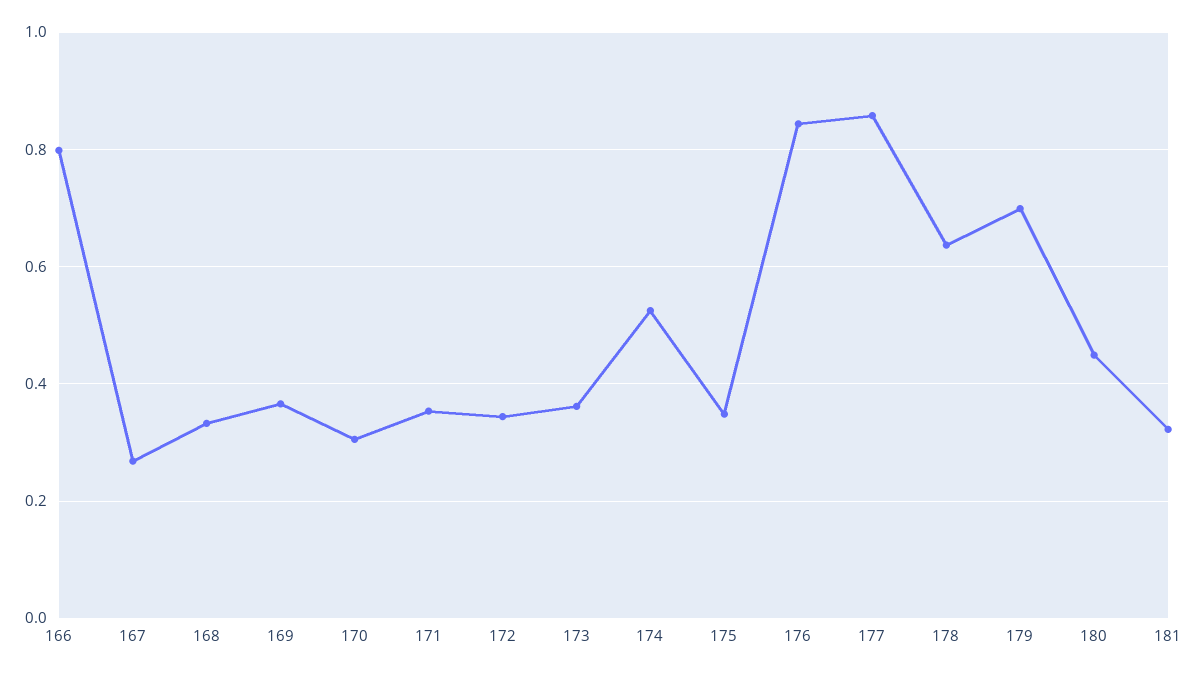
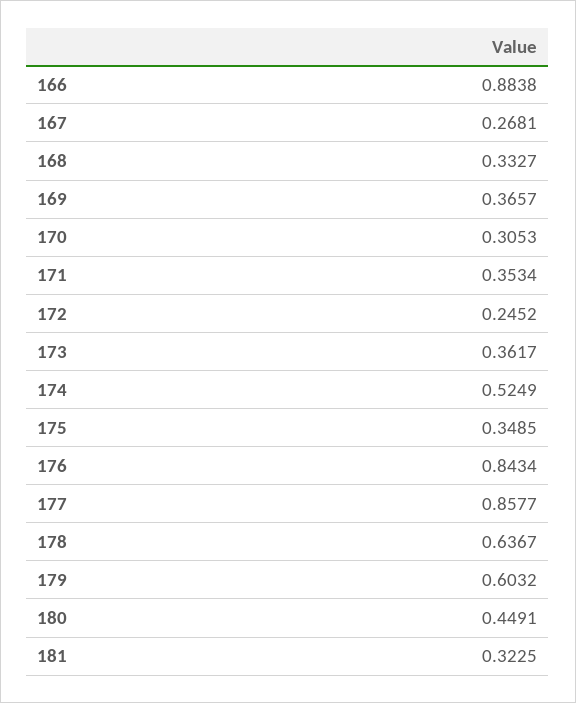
  {
-   "166": 0.8,
+   "166": 0.8838,
    "167": 0.2681,
    "168": 0.3327,
    "169": 0.3657,
    "170": 0.3053,
    "171": 0.3534,
-   "172": 0.34,
+   "172": 0.2452,
    "173": 0.3617,
    "174": 0.5249,
    "175": 0.3485,
    "176": 0.8434,
    "177": 0.8577,
    "178": 0.6367,
-   "179": 0.7,
+   "179": 0.6032,
    "180": 0.4491,
    "181": 0.3225
  }

